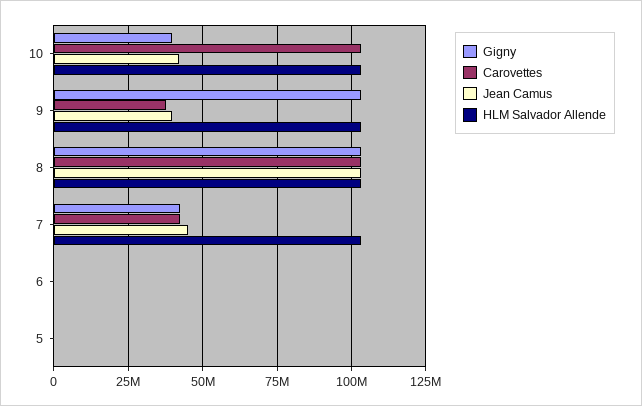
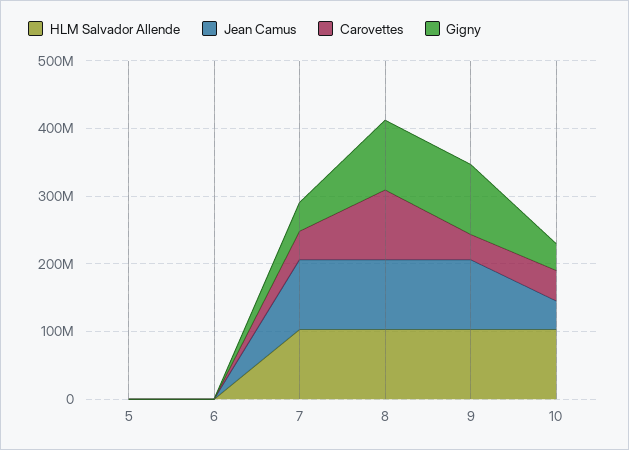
  {
    "Gigny": {
      "10": 40000000,
      "9": 102500000,
      "8": 102500000,
      "7": 42500000,
      "6": 0,
      "5": 0
    },
    "Carovettes": {
-     "10": 102500000,
+     "10": 40000000,
      "9": 37500000,
      "8": 102500000,
      "7": 42500000,
      "6": 0,
      "5": 0
    },
    "Jean Camus": {
      "10": 42500000,
-     "9": 40000000,
+     "9": 100000000,
      "8": 102500000,
-     "7": 45000000,
+     "7": 100000000,
      "6": 0,
      "5": 0
    },
    "HLM Salvador Allende": {
      "10": 102500000,
      "9": 102500000,
      "8": 102500000,
      "7": 102500000,
      "6": 0,
      "5": 0
    }
  }

